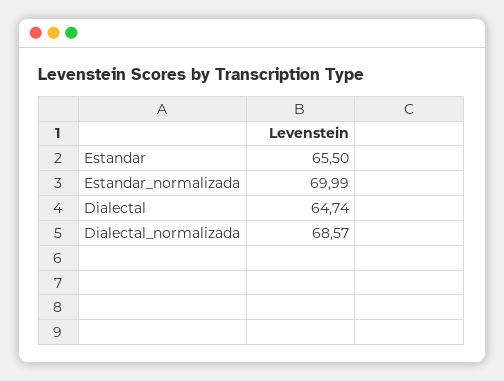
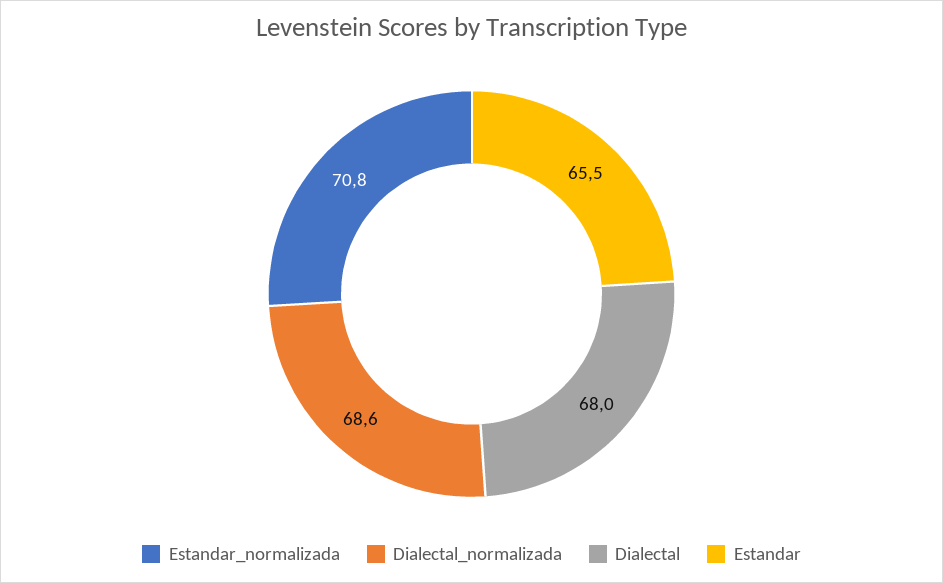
  {
    "Estandar": 65.5,
-   "Estandar_normalizada": 69.99,
+   "Estandar_normalizada": 70.8,
-   "Dialectal": 64.74,
+   "Dialectal": 68,
    "Dialectal_normalizada": 68.57
  }

